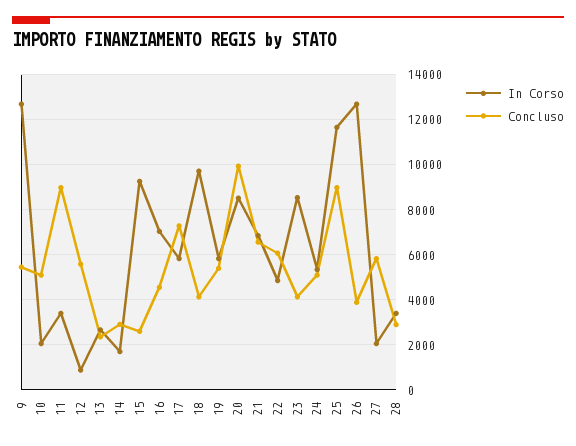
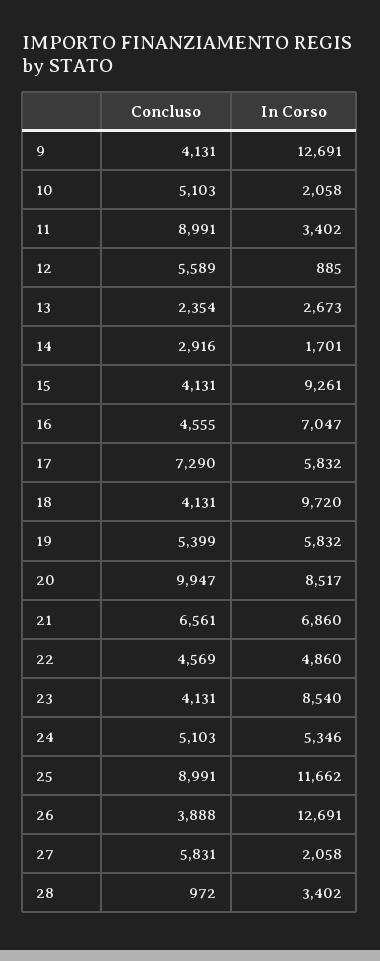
  {
    "In Corso": {
      "9": 12691,
      "10": 2058,
      "11": 3402,
      "12": 885,
      "13": 2673,
      "14": 1701,
      "15": 9261,
      "16": 7047,
      "17": 5832,
      "18": 9720,
      "19": 5832,
      "20": 8517,
      "21": 6860,
      "22": 4860,
      "23": 8540,
      "24": 5346,
      "25": 11662,
      "26": 12691,
      "27": 2058,
      "28": 3402
    },
    "Concluso": {
-     "9": 5500,
+     "9": 4131,
      "10": 5103,
      "11": 8991,
      "12": 5589,
      "13": 2354,
      "14": 2916,
-     "15": 2500,
+     "15": 4131,
      "16": 4555,
      "17": 7290,
      "18": 4131,
      "19": 5399,
      "20": 9947,
      "21": 6561,
-     "22": 6000,
+     "22": 4569,
      "23": 4131,
      "24": 5103,
      "25": 8991,
      "26": 3888,
      "27": 5831,
-     "28": 3000
+     "28": 972
    }
  }

